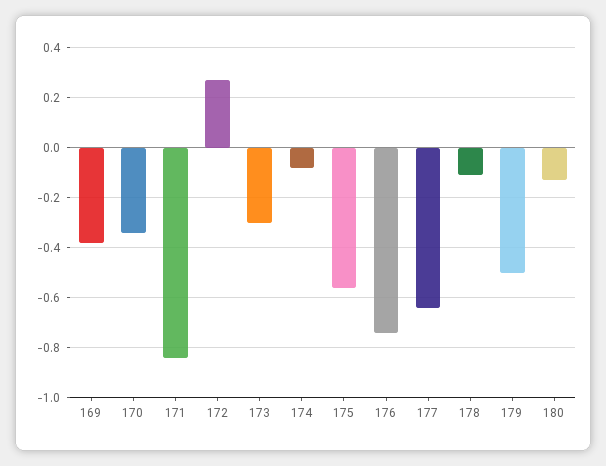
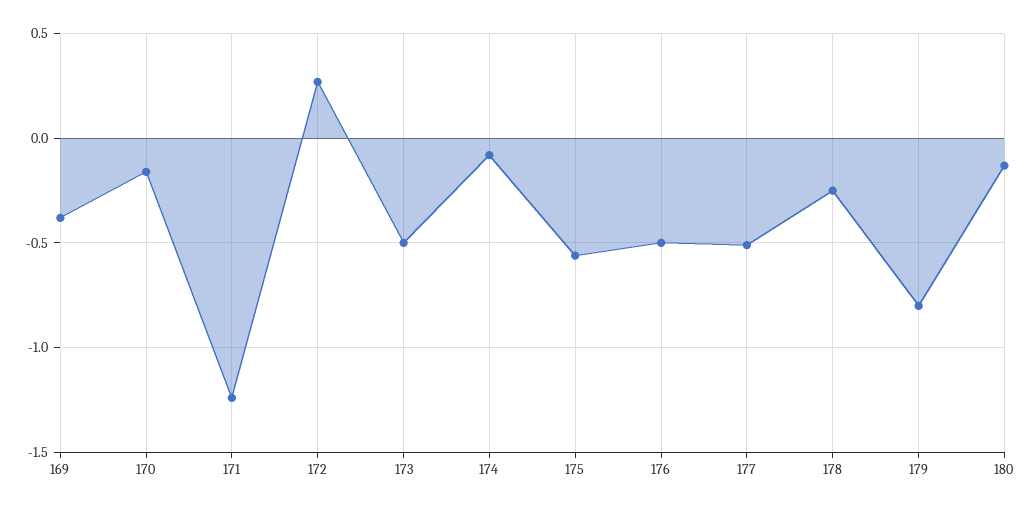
  {
    "169": -0.4,
-   "170": -0.35,
+   "170": -0.15,
-   "171": -0.85,
+   "171": -1.25,
    "172": 0.25,
-   "173": -0.3,
+   "173": -0.5,
    "174": -0.1,
    "175": -0.55,
-   "176": -0.75,
+   "176": -0.5,
-   "177": -0.65,
+   "177": -0.5,
-   "178": -0.1,
+   "178": -0.25,
-   "179": -0.5,
+   "179": -0.8,
    "180": -0.15
  }

